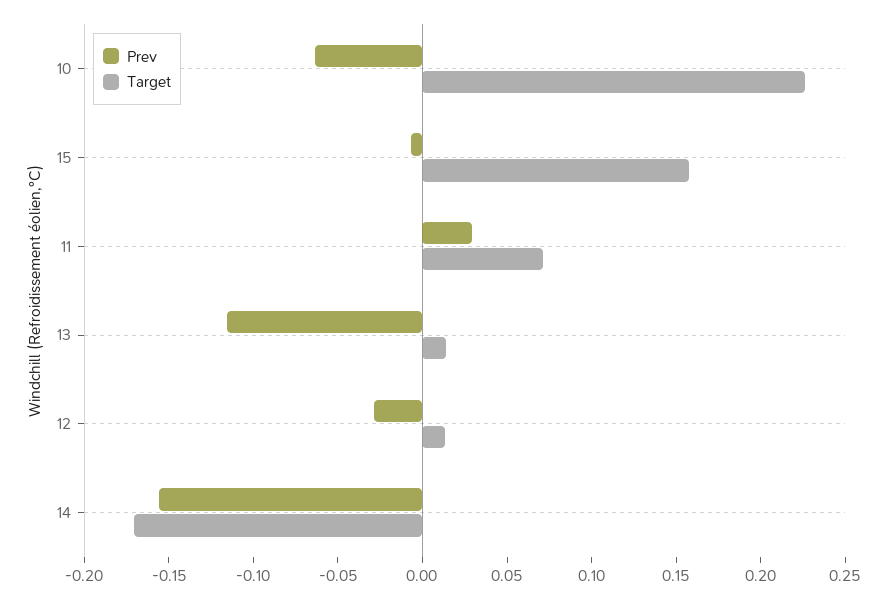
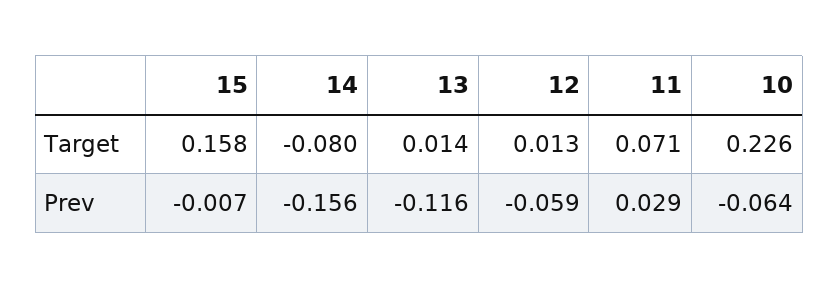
  {
    "Prev": {
      "10": -0.064,
      "15": -0.007,
      "11": 0.029,
      "13": -0.116,
-     "12": -0.03,
+     "12": -0.059,
      "14": -0.156
    },
    "Target": {
      "10": 0.226,
      "15": 0.158,
      "11": 0.071,
      "13": 0.014,
      "12": 0.013,
-     "14": -0.17
+     "14": -0.08
    }
  }

